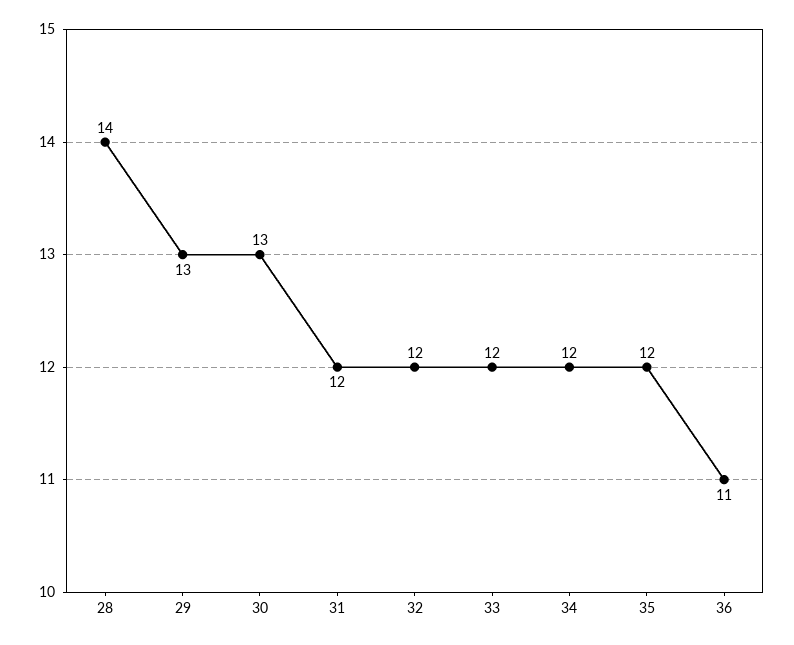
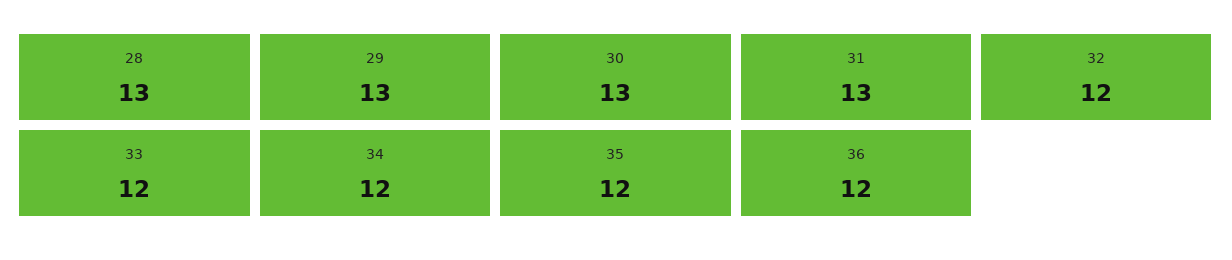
  {
-   "28": 14,
+   "28": 13,
    "29": 13,
    "30": 13,
-   "31": 12,
+   "31": 13,
    "32": 12,
    "33": 12,
    "34": 12,
    "35": 12,
-   "36": 11
+   "36": 12
  }

